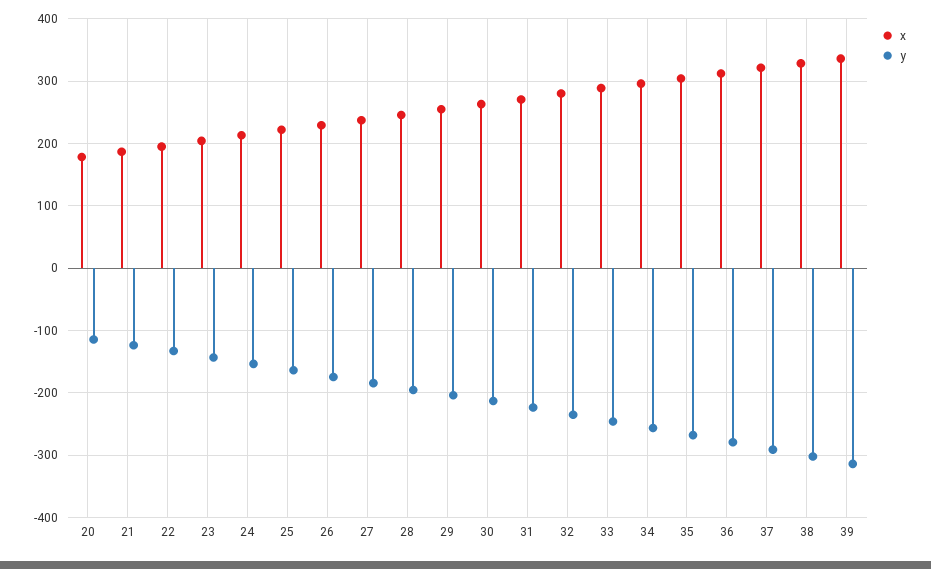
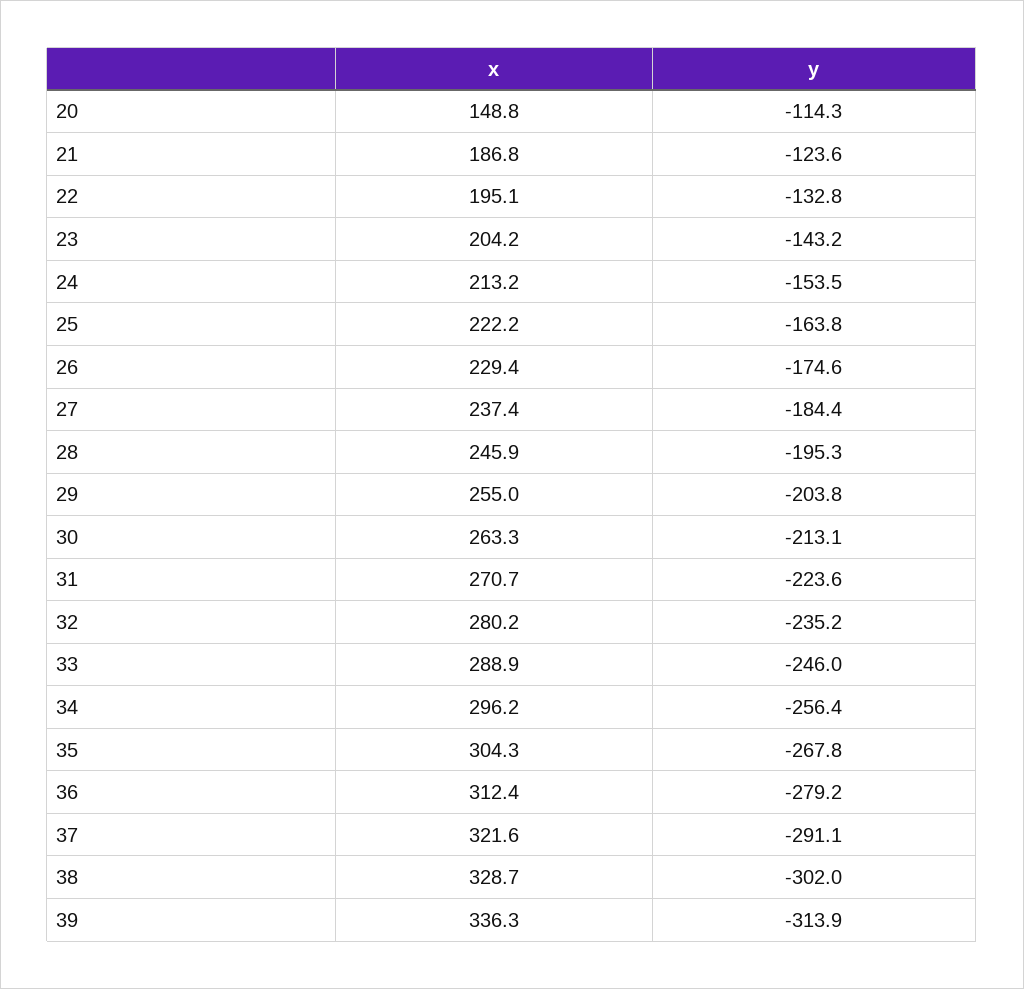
  {
    "x": {
-     "20": 180,
+     "20": 148.8,
      "21": 186.8,
      "22": 195.1,
      "23": 204.2,
      "24": 213.2,
      "25": 222.2,
      "26": 229.4,
      "27": 237.4,
      "28": 245.9,
      "29": 255,
      "30": 263.3,
      "31": 270.7,
      "32": 280.2,
      "33": 288.9,
      "34": 296.2,
      "35": 304.3,
      "36": 312.4,
      "37": 321.6,
      "38": 328.7,
      "39": 336.3
    },
    "y": {
      "20": -114.3,
      "21": -123.6,
      "22": -132.8,
      "23": -143.2,
      "24": -153.5,
      "25": -163.8,
      "26": -174.6,
      "27": -184.4,
      "28": -195.3,
      "29": -203.8,
      "30": -213.1,
      "31": -223.6,
      "32": -235.2,
      "33": -246,
      "34": -256.4,
      "35": -267.8,
      "36": -279.2,
      "37": -291.1,
      "38": -302,
      "39": -313.9
    }
  }

